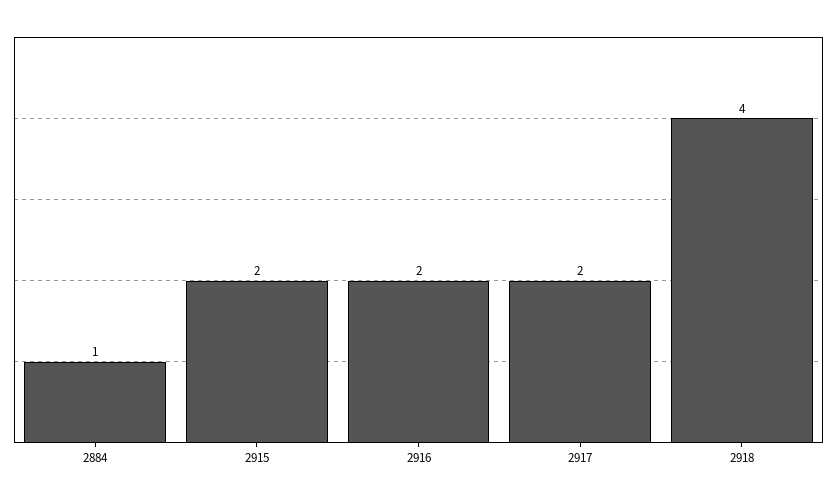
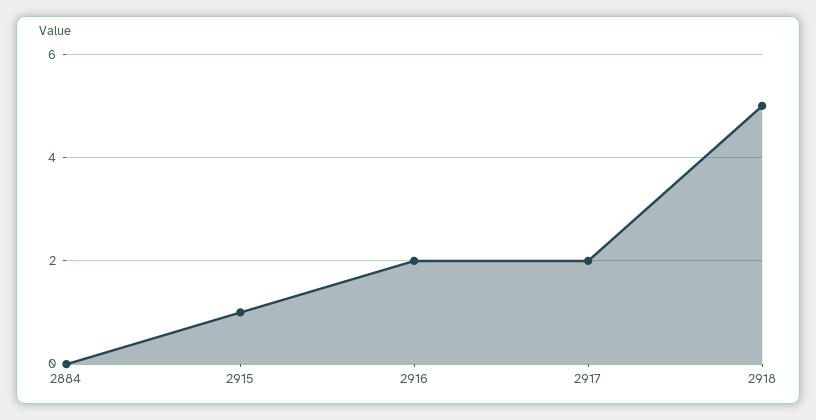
  {
-   "2884": 1,
+   "2884": 0,
-   "2915": 2,
+   "2915": 1,
    "2916": 2,
    "2917": 2,
-   "2918": 4
+   "2918": 5
  }

